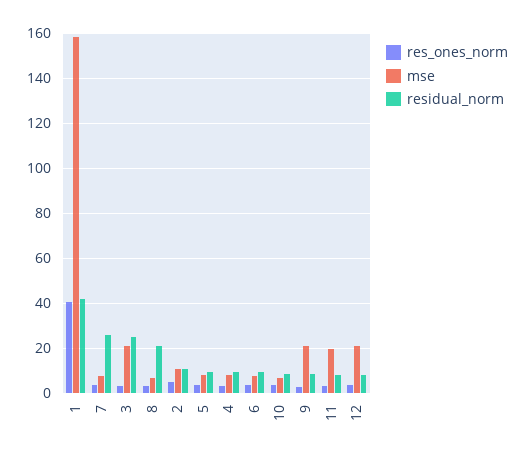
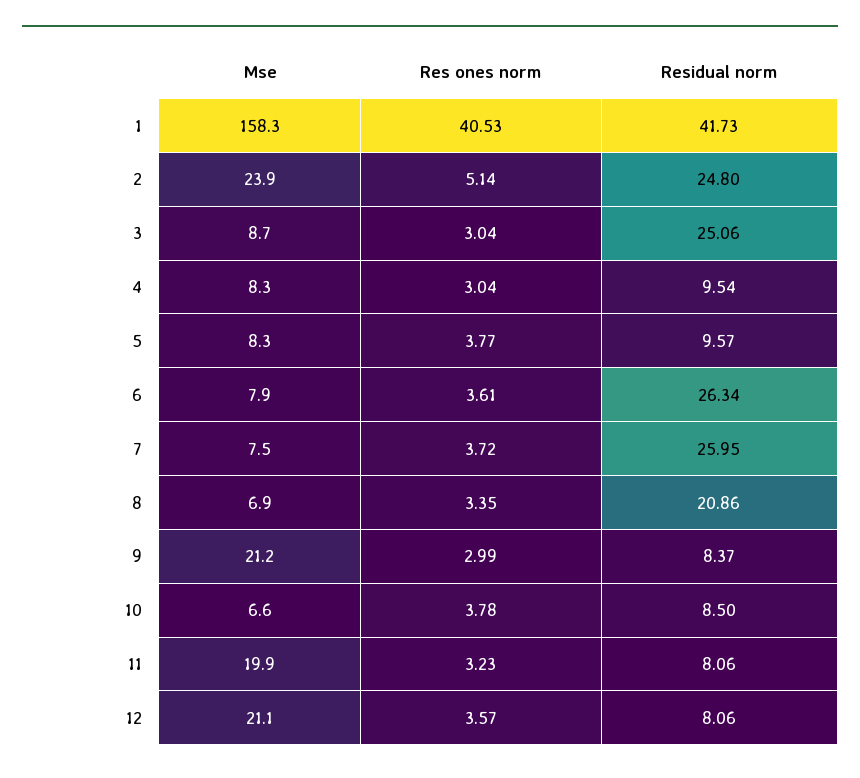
  {
    "res_ones_norm": {
      "1": 40.53,
      "7": 3.72,
      "3": 3.04,
      "8": 3.35,
      "2": 5.14,
      "5": 3.77,
      "4": 3.04,
      "6": 3.61,
      "10": 3.78,
      "9": 2.99,
      "11": 3.23,
      "12": 3.57
    },
    "mse": {
      "1": 158.3,
      "7": 7.5,
-     "3": 20,
+     "3": 8.7,
      "8": 6.9,
-     "2": 10,
+     "2": 23.9,
      "5": 8.3,
      "4": 8.3,
      "6": 7.9,
      "10": 6.6,
      "9": 21.2,
      "11": 19.9,
      "12": 21.1
    },
    "residual_norm": {
      "1": 41.73,
      "7": 25.95,
      "3": 25.06,
      "8": 20.86,
-     "2": 10,
+     "2": 24.8,
      "5": 9.57,
      "4": 9.54,
-     "6": 10,
+     "6": 26.34,
      "10": 8.5,
      "9": 8.37,
      "11": 8.06,
      "12": 8.06
    }
  }

